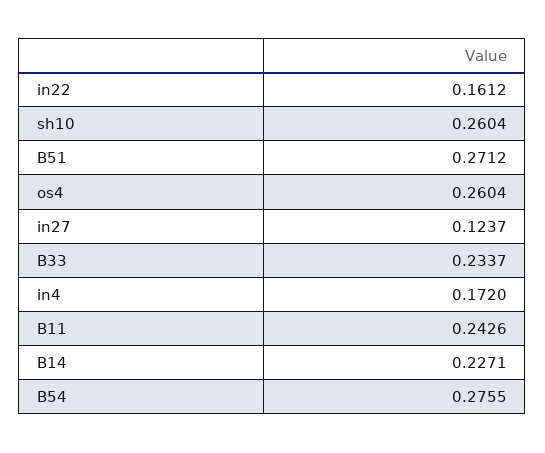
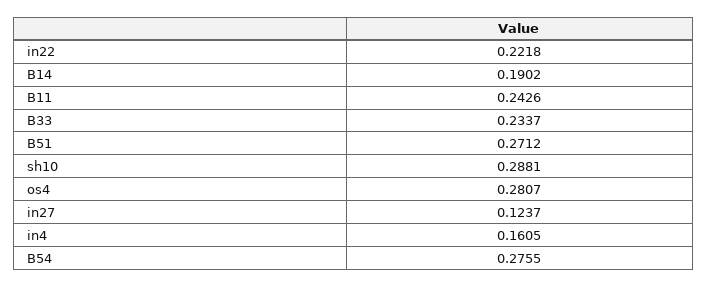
  {
-   "in22": 0.1612,
+   "in22": 0.2218,
-   "sh10": 0.2604,
+   "sh10": 0.2881,
    "B51": 0.2712,
-   "os4": 0.2604,
+   "os4": 0.2807,
    "in27": 0.1237,
    "B33": 0.2337,
-   "in4": 0.172,
+   "in4": 0.1605,
    "B11": 0.2426,
-   "B14": 0.2271,
+   "B14": 0.1902,
    "B54": 0.2755
  }

